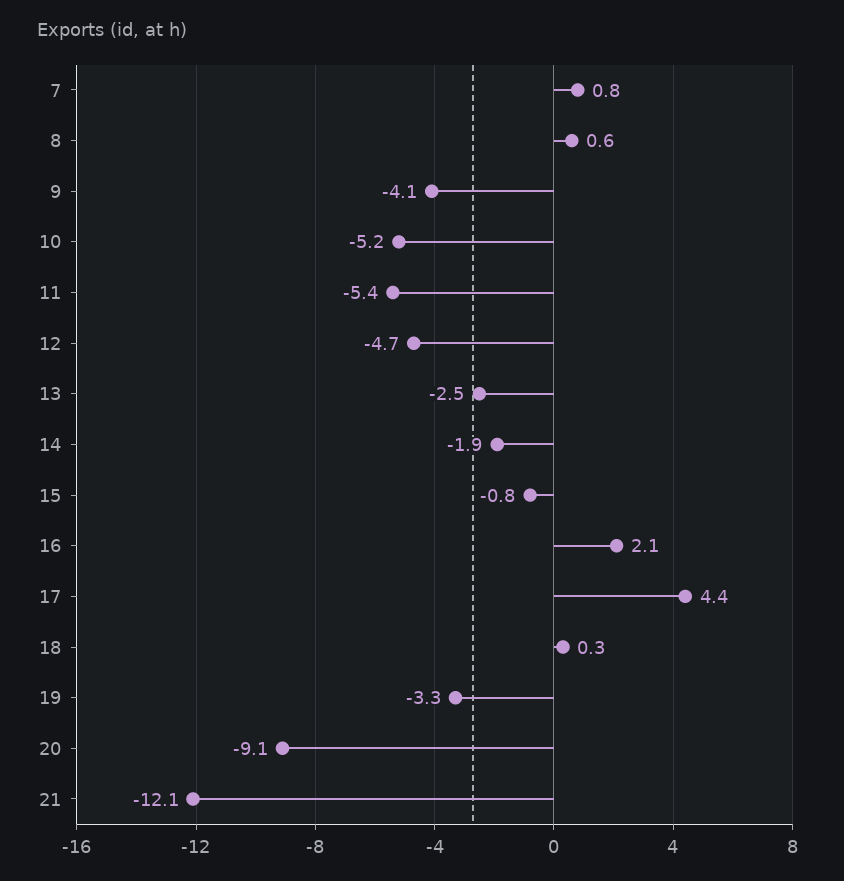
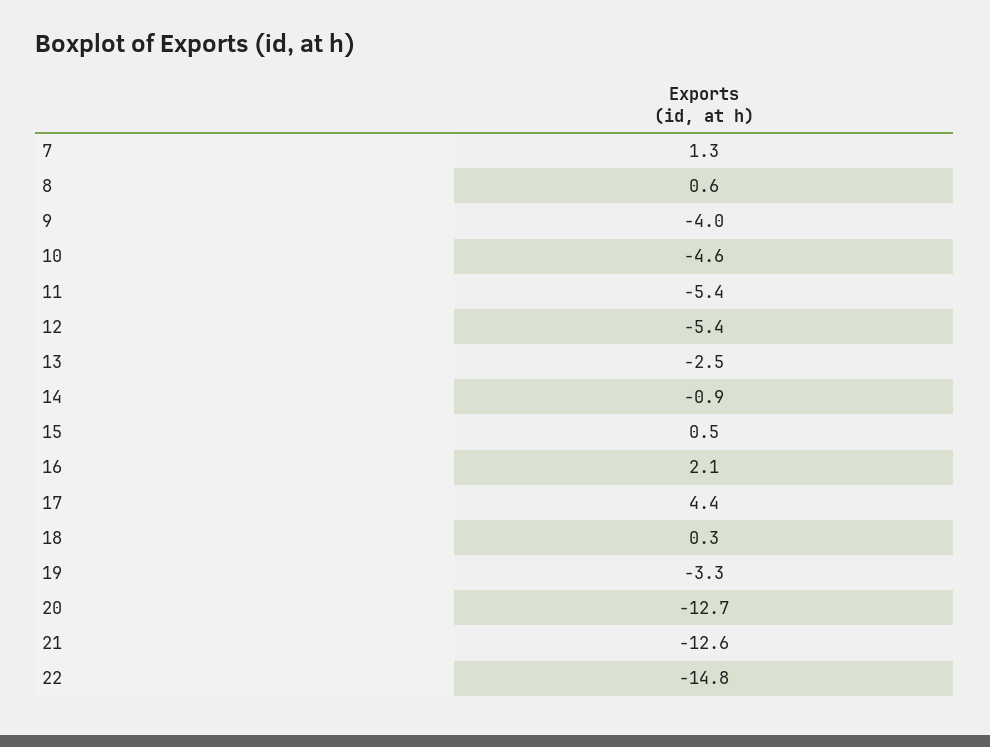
  {
-   "7": 0.8,
+   "7": 1.3,
    "8": 0.6,
-   "9": -4.1,
+   "9": -4,
-   "10": -5.2,
+   "10": -4.6,
    "11": -5.4,
-   "12": -4.7,
+   "12": -5.4,
    "13": -2.5,
-   "14": -1.9,
+   "14": -0.9,
-   "15": -0.8,
+   "15": 0.5,
    "16": 2.1,
    "17": 4.4,
    "18": 0.3,
    "19": -3.3,
-   "20": -9.1,
+   "20": -12.7,
-   "21": -12.1
+   "21": -12.6,
+   "22": -14.8
  }

